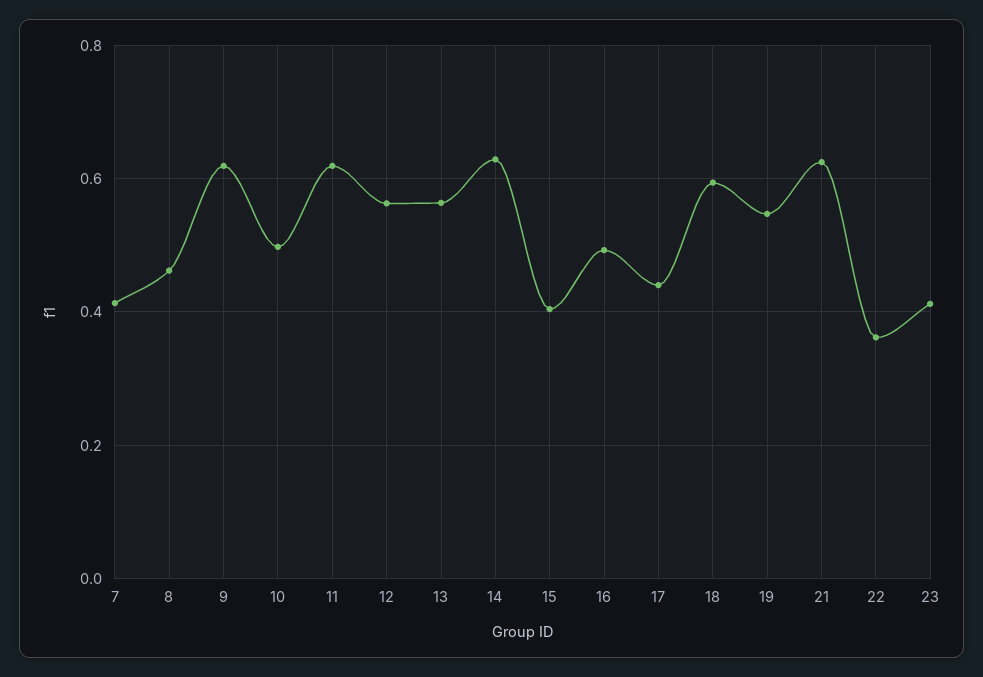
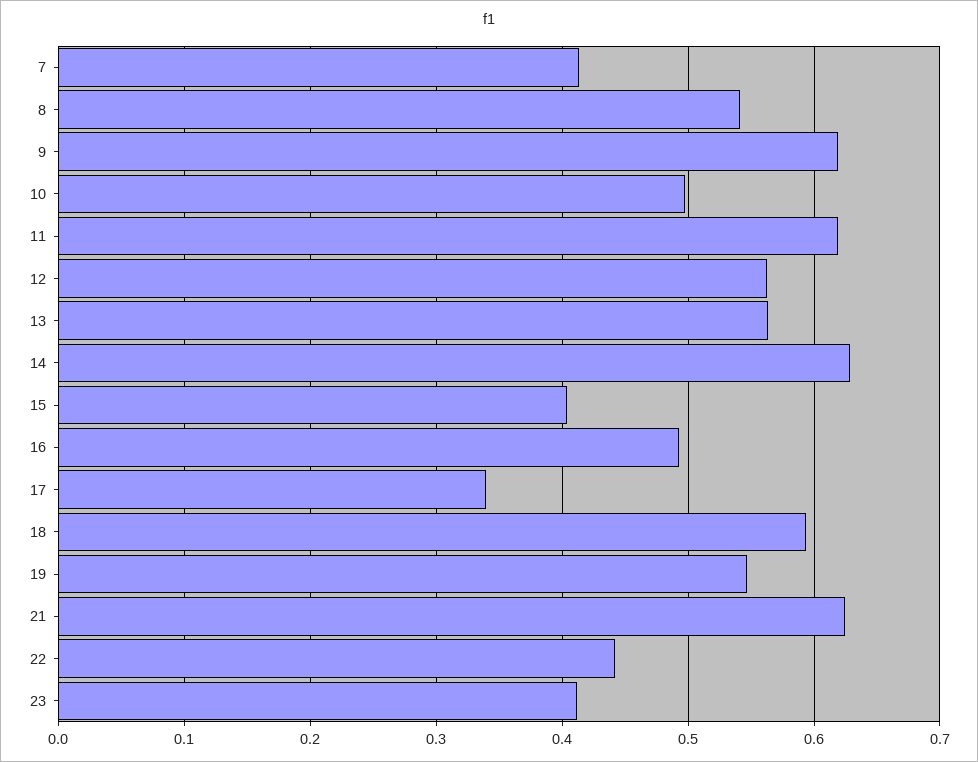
  {
    "7": 0.41,
-   "8": 0.46,
+   "8": 0.54,
    "9": 0.62,
    "10": 0.5,
    "11": 0.62,
    "12": 0.56,
    "13": 0.56,
    "14": 0.63,
    "15": 0.4,
    "16": 0.49,
-   "17": 0.44,
+   "17": 0.34,
    "18": 0.59,
    "19": 0.55,
    "21": 0.62,
-   "22": 0.36,
+   "22": 0.44,
    "23": 0.41
  }

